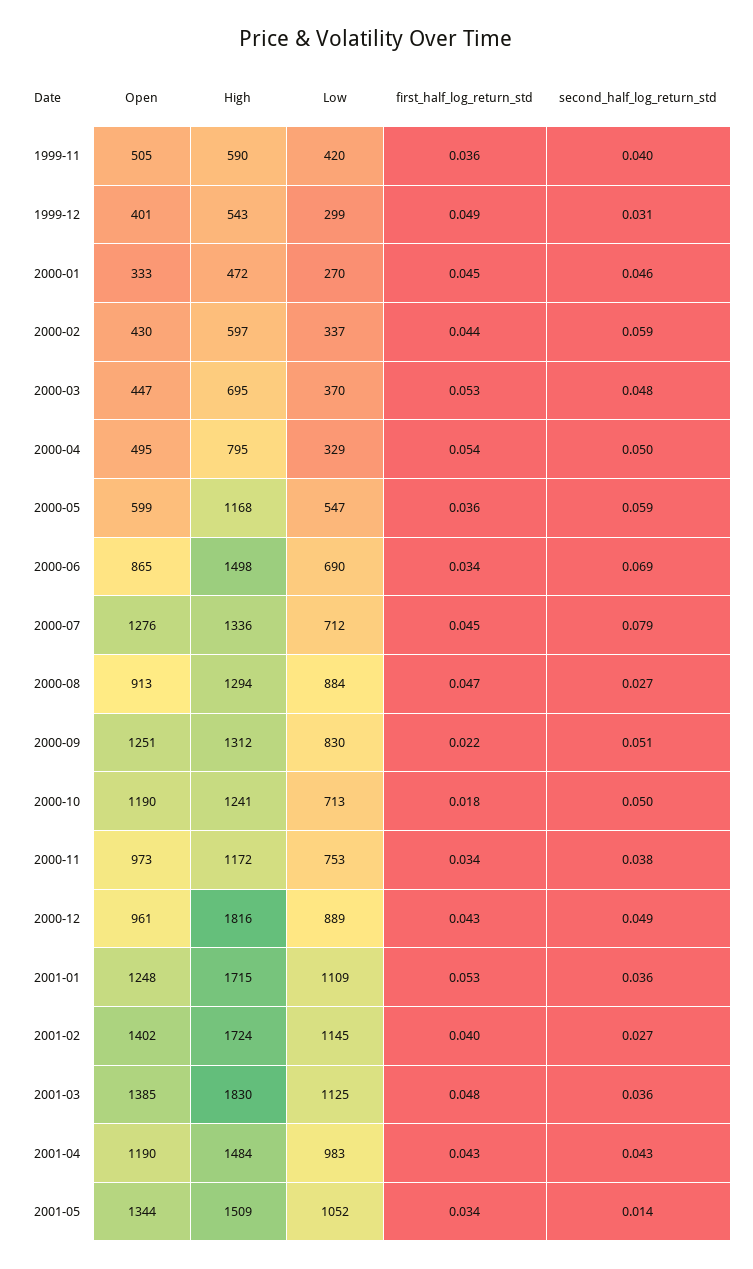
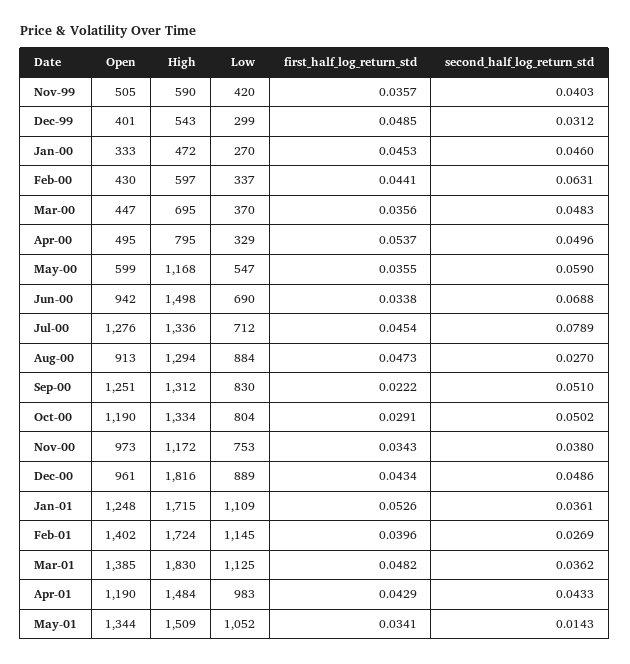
  {
    "Open": {
      "1999-11": 505,
      "1999-12": 401,
      "2000-01": 333,
      "2000-02": 430,
      "2000-03": 447,
      "2000-04": 495,
      "2000-05": 599,
-     "2000-06": 865,
+     "2000-06": 942,
      "2000-07": 1276,
      "2000-08": 913,
      "2000-09": 1251,
      "2000-10": 1190,
      "2000-11": 973,
      "2000-12": 961,
      "2001-01": 1248,
      "2001-02": 1402,
      "2001-03": 1385,
      "2001-04": 1190,
      "2001-05": 1344
    },
    "High": {
      "1999-11": 590,
      "1999-12": 543,
      "2000-01": 472,
      "2000-02": 597,
      "2000-03": 695,
      "2000-04": 795,
      "2000-05": 1168,
      "2000-06": 1498,
      "2000-07": 1336,
      "2000-08": 1294,
      "2000-09": 1312,
-     "2000-10": 1241,
+     "2000-10": 1334,
      "2000-11": 1172,
      "2000-12": 1816,
      "2001-01": 1715,
      "2001-02": 1724,
      "2001-03": 1830,
      "2001-04": 1484,
      "2001-05": 1509
    },
    "Low": {
      "1999-11": 420,
      "1999-12": 299,
      "2000-01": 270,
      "2000-02": 337,
      "2000-03": 370,
      "2000-04": 329,
      "2000-05": 547,
      "2000-06": 690,
      "2000-07": 712,
      "2000-08": 884,
      "2000-09": 830,
-     "2000-10": 713,
+     "2000-10": 804,
      "2000-11": 753,
      "2000-12": 889,
      "2001-01": 1109,
      "2001-02": 1145,
      "2001-03": 1125,
      "2001-04": 983,
      "2001-05": 1052
    },
    "first_half_log_return_std": {
      "1999-11": 0.0357,
      "1999-12": 0.0485,
      "2000-01": 0.0453,
      "2000-02": 0.0441,
-     "2000-03": 0.053,
+     "2000-03": 0.0356,
      "2000-04": 0.0537,
      "2000-05": 0.0355,
      "2000-06": 0.0338,
      "2000-07": 0.0454,
      "2000-08": 0.0473,
      "2000-09": 0.0222,
-     "2000-10": 0.018,
+     "2000-10": 0.0291,
      "2000-11": 0.0343,
      "2000-12": 0.0434,
      "2001-01": 0.0526,
      "2001-02": 0.0396,
      "2001-03": 0.0482,
      "2001-04": 0.0429,
      "2001-05": 0.0341
    },
    "second_half_log_return_std": {
      "1999-11": 0.0403,
      "1999-12": 0.0312,
      "2000-01": 0.046,
-     "2000-02": 0.059,
+     "2000-02": 0.0631,
      "2000-03": 0.0483,
      "2000-04": 0.0496,
      "2000-05": 0.059,
      "2000-06": 0.0688,
      "2000-07": 0.0789,
      "2000-08": 0.027,
      "2000-09": 0.051,
      "2000-10": 0.0502,
      "2000-11": 0.038,
      "2000-12": 0.0486,
      "2001-01": 0.0361,
      "2001-02": 0.0269,
      "2001-03": 0.0362,
      "2001-04": 0.0433,
      "2001-05": 0.0143
    }
  }

